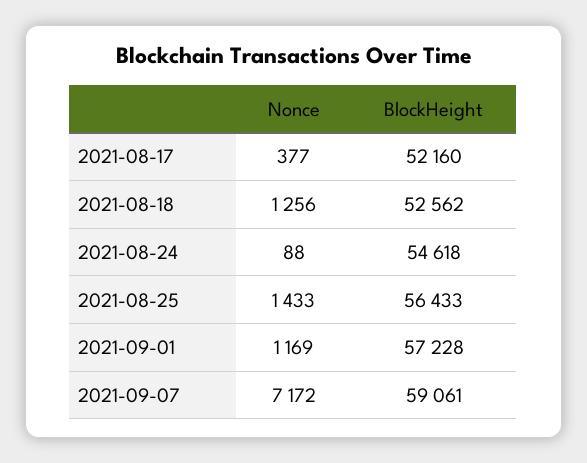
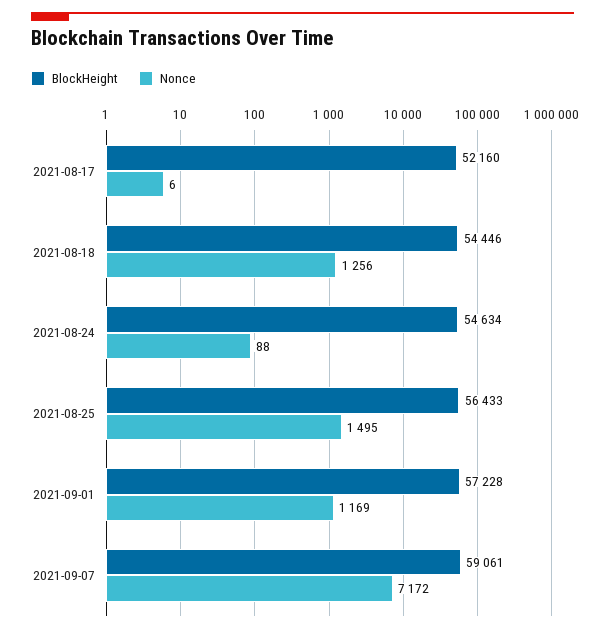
  {
    "Nonce": {
-     "2021-08-17": 377,
+     "2021-08-17": 6,
      "2021-08-18": 1256,
      "2021-08-24": 88,
-     "2021-08-25": 1433,
+     "2021-08-25": 1495,
      "2021-09-01": 1169,
      "2021-09-07": 7172
    },
    "BlockHeight": {
      "2021-08-17": 52160,
-     "2021-08-18": 52562,
+     "2021-08-18": 54446,
-     "2021-08-24": 54618,
+     "2021-08-24": 54634,
      "2021-08-25": 56433,
      "2021-09-01": 57228,
      "2021-09-07": 59061
    }
  }

